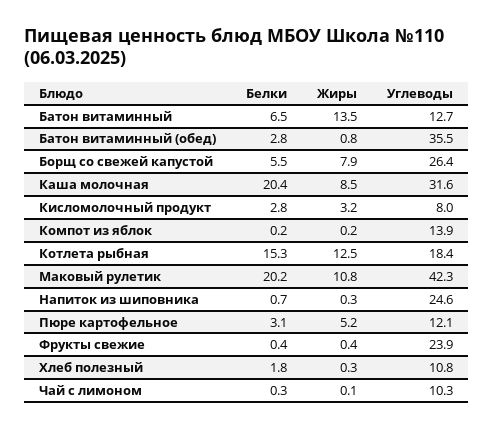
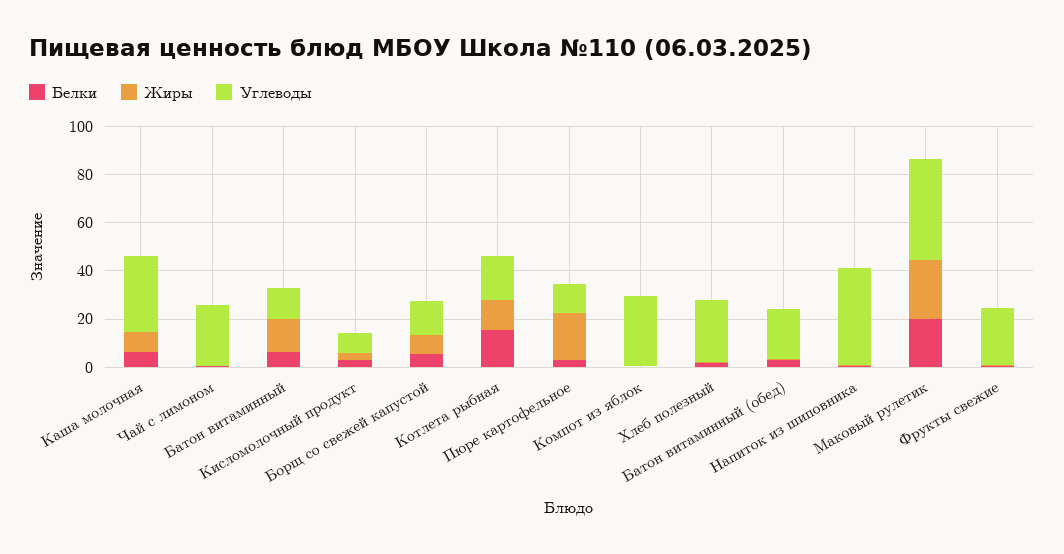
  {
    "Белки": {
      "Батон витаминный": 6.5,
      "Батон витаминный (обед)": 2.8,
      "Борщ со свежей капустой": 5.5,
-     "Каша молочная": 20.4,
+     "Каша молочная": 5,
      "Кисломолочный продукт": 2.8,
      "Компот из яблок": 0.2,
      "Котлета рыбная": 15.3,
      "Маковый рулетик": 20.2,
      "Напиток из шиповника": 0.7,
      "Пюре картофельное": 3.1,
      "Фрукты свежие": 0.4,
      "Хлеб полезный": 1.8,
      "Чай с лимоном": 0.3
    },
    "Жиры": {
      "Батон витаминный": 13.5,
      "Батон витаминный (обед)": 0.8,
      "Борщ со свежей капустой": 7.9,
      "Каша молочная": 8.5,
      "Кисломолочный продукт": 3.2,
      "Компот из яблок": 0.2,
      "Котлета рыбная": 12.5,
-     "Маковый рулетик": 10.8,
+     "Маковый рулетик": 25,
      "Напиток из шиповника": 0.3,
-     "Пюре картофельное": 5.2,
+     "Пюре картофельное": 20,
      "Фрукты свежие": 0.4,
      "Хлеб полезный": 0.3,
      "Чай с лимоном": 0.1
    },
    "Углеводы": {
      "Батон витаминный": 12.7,
-     "Батон витаминный (обед)": 35.5,
+     "Батон витаминный (обед)": 20,
-     "Борщ со свежей капустой": 26.4,
+     "Борщ со свежей капустой": 15,
      "Каша молочная": 31.6,
      "Кисломолочный продукт": 8,
-     "Компот из яблок": 13.9,
+     "Компот из яблок": 30,
      "Котлета рыбная": 18.4,
      "Маковый рулетик": 42.3,
-     "Напиток из шиповника": 24.6,
+     "Напиток из шиповника": 40,
      "Пюре картофельное": 12.1,
      "Фрукты свежие": 23.9,
-     "Хлеб полезный": 10.8,
+     "Хлеб полезный": 25,
-     "Чай с лимоном": 10.3
+     "Чай с лимоном": 25
    }
  }

